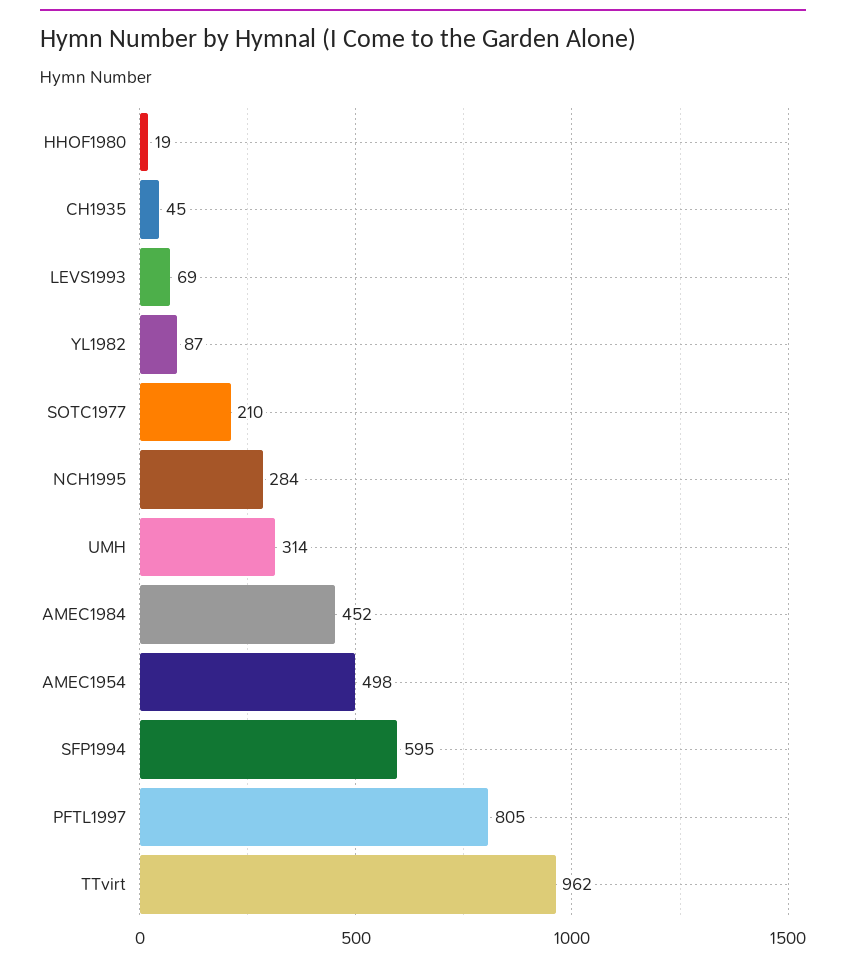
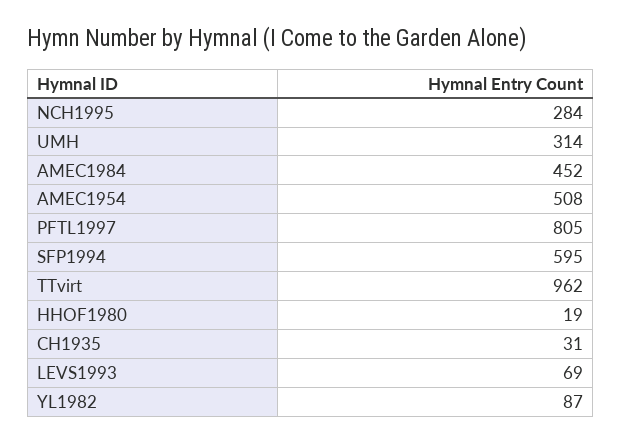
  {
    "HHOF1980": 19,
-   "CH1935": 45,
+   "CH1935": 31,
    "LEVS1993": 69,
    "YL1982": 87,
-   "SOTC1977": 210,
    "NCH1995": 284,
    "UMH": 314,
    "AMEC1984": 452,
-   "AMEC1954": 498,
+   "AMEC1954": 508,
    "SFP1994": 595,
    "PFTL1997": 805,
    "TTvirt": 962
  }

